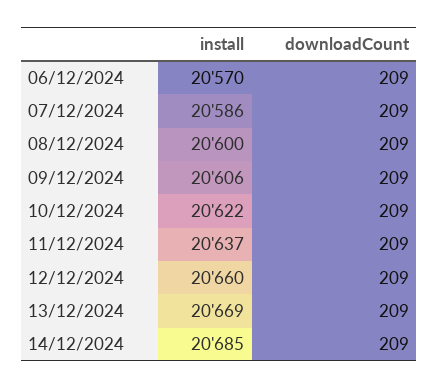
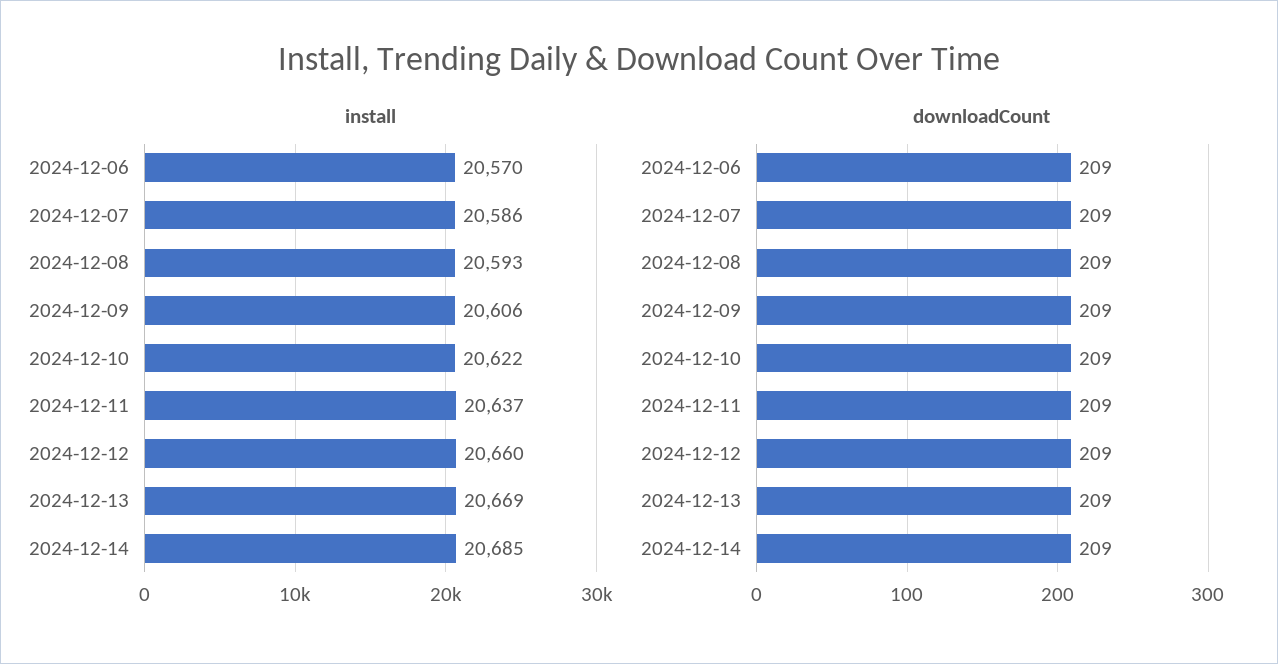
  {
    "install": {
      "06/12/2024": 20570,
      "07/12/2024": 20586,
-     "08/12/2024": 20600,
+     "08/12/2024": 20593,
      "09/12/2024": 20606,
      "10/12/2024": 20622,
      "11/12/2024": 20637,
      "12/12/2024": 20660,
      "13/12/2024": 20669,
      "14/12/2024": 20685
    },
    "downloadCount": {
      "06/12/2024": 209,
      "07/12/2024": 209,
      "08/12/2024": 209,
      "09/12/2024": 209,
      "10/12/2024": 209,
      "11/12/2024": 209,
      "12/12/2024": 209,
      "13/12/2024": 209,
      "14/12/2024": 209
    }
  }

